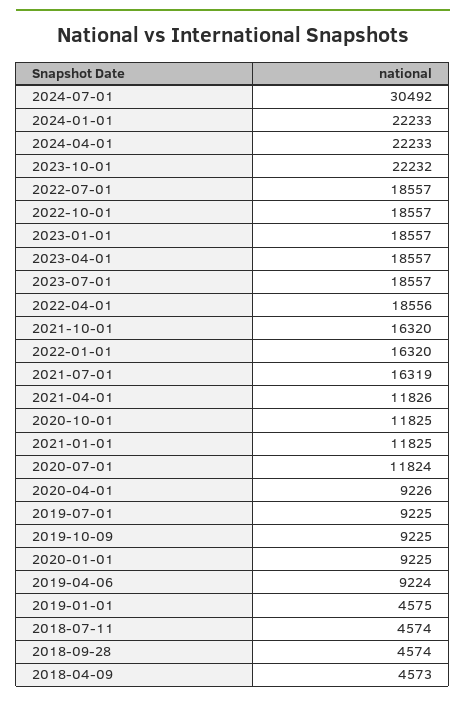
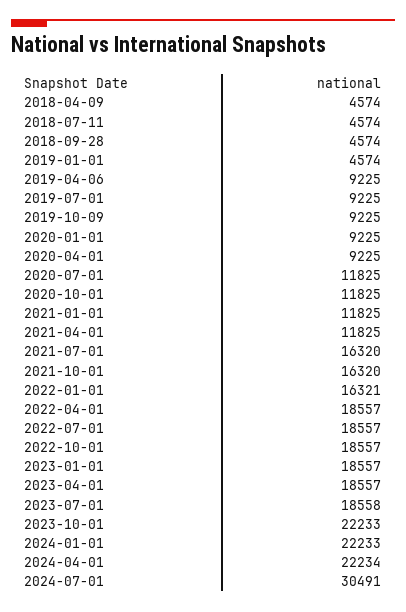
  {
-   "2024-07-01": 30492,
+   "2024-07-01": 30491,
    "2024-01-01": 22233,
-   "2024-04-01": 22233,
+   "2024-04-01": 22234,
-   "2023-10-01": 22232,
+   "2023-10-01": 22233,
    "2022-07-01": 18557,
    "2022-10-01": 18557,
    "2023-01-01": 18557,
    "2023-04-01": 18557,
-   "2023-07-01": 18557,
+   "2023-07-01": 18558,
-   "2022-04-01": 18556,
+   "2022-04-01": 18557,
    "2021-10-01": 16320,
-   "2022-01-01": 16320,
+   "2022-01-01": 16321,
-   "2021-07-01": 16319,
+   "2021-07-01": 16320,
-   "2021-04-01": 11826,
+   "2021-04-01": 11825,
    "2020-10-01": 11825,
    "2021-01-01": 11825,
-   "2020-07-01": 11824,
+   "2020-07-01": 11825,
-   "2020-04-01": 9226,
+   "2020-04-01": 9225,
    "2019-07-01": 9225,
    "2019-10-09": 9225,
    "2020-01-01": 9225,
-   "2019-04-06": 9224,
+   "2019-04-06": 9225,
-   "2019-01-01": 4575,
+   "2019-01-01": 4574,
    "2018-07-11": 4574,
    "2018-09-28": 4574,
-   "2018-04-09": 4573
+   "2018-04-09": 4574
  }

